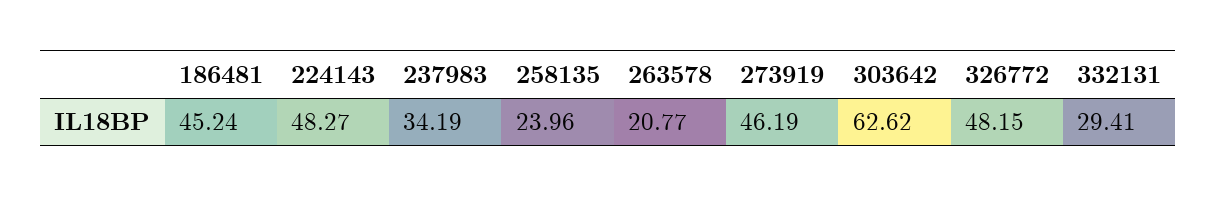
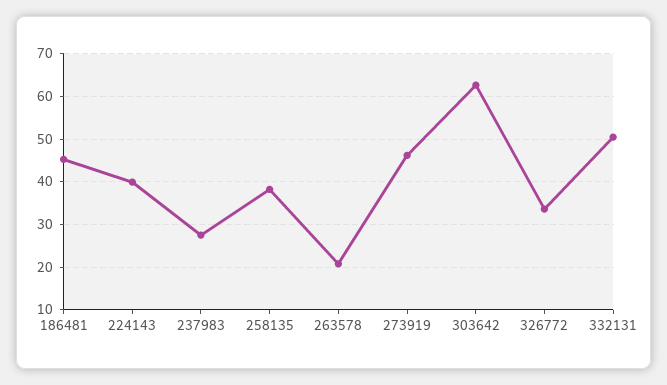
  {
    "186481": 45.24,
-   "224143": 48.27,
+   "224143": 40,
-   "237983": 34.19,
+   "237983": 28,
-   "258135": 23.96,
+   "258135": 38,
    "263578": 20.77,
    "273919": 46.19,
    "303642": 62.62,
-   "326772": 48.15,
+   "326772": 34,
-   "332131": 29.41
+   "332131": 50
  }

